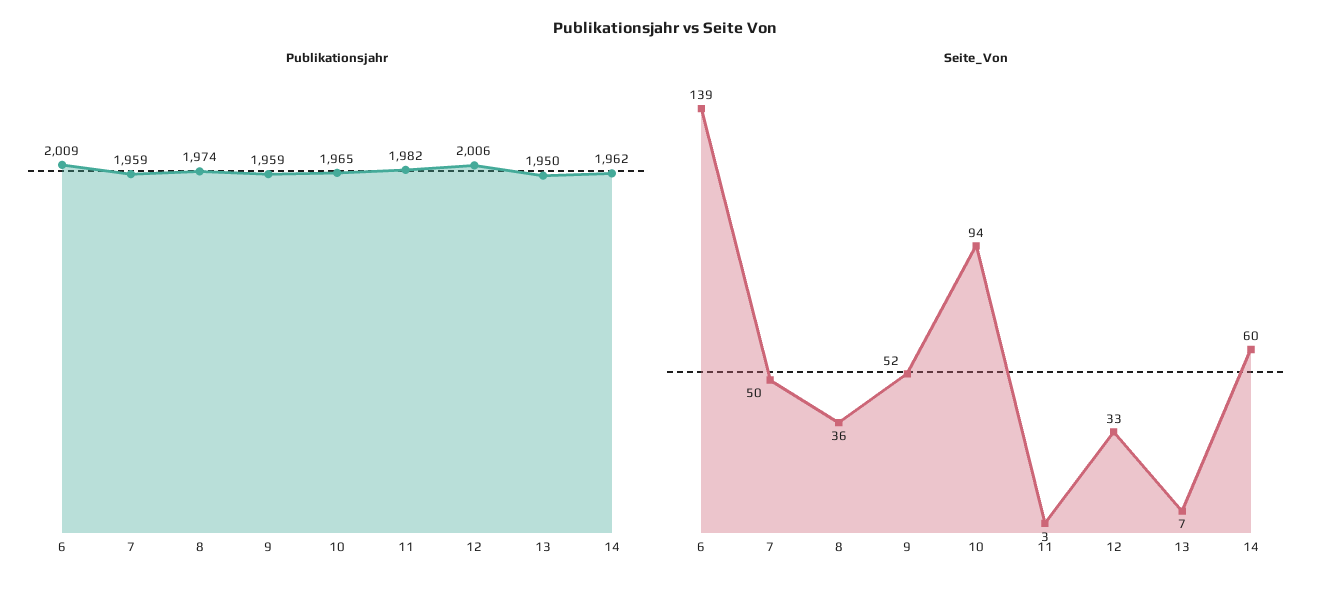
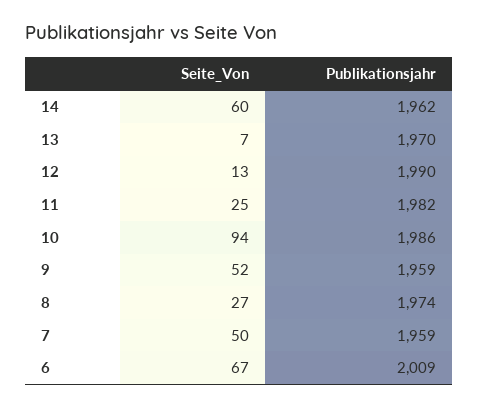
  {
    "Publikationsjahr": {
      "6": 2009,
      "7": 1959,
      "8": 1974,
      "9": 1959,
-     "10": 1965,
+     "10": 1986,
      "11": 1982,
-     "12": 2006,
+     "12": 1990,
-     "13": 1950,
+     "13": 1970,
      "14": 1962
    },
    "Seite_Von": {
-     "6": 139,
+     "6": 67,
      "7": 50,
-     "8": 36,
+     "8": 27,
      "9": 52,
      "10": 94,
-     "11": 3,
+     "11": 25,
-     "12": 33,
+     "12": 13,
      "13": 7,
      "14": 60
    }
  }

